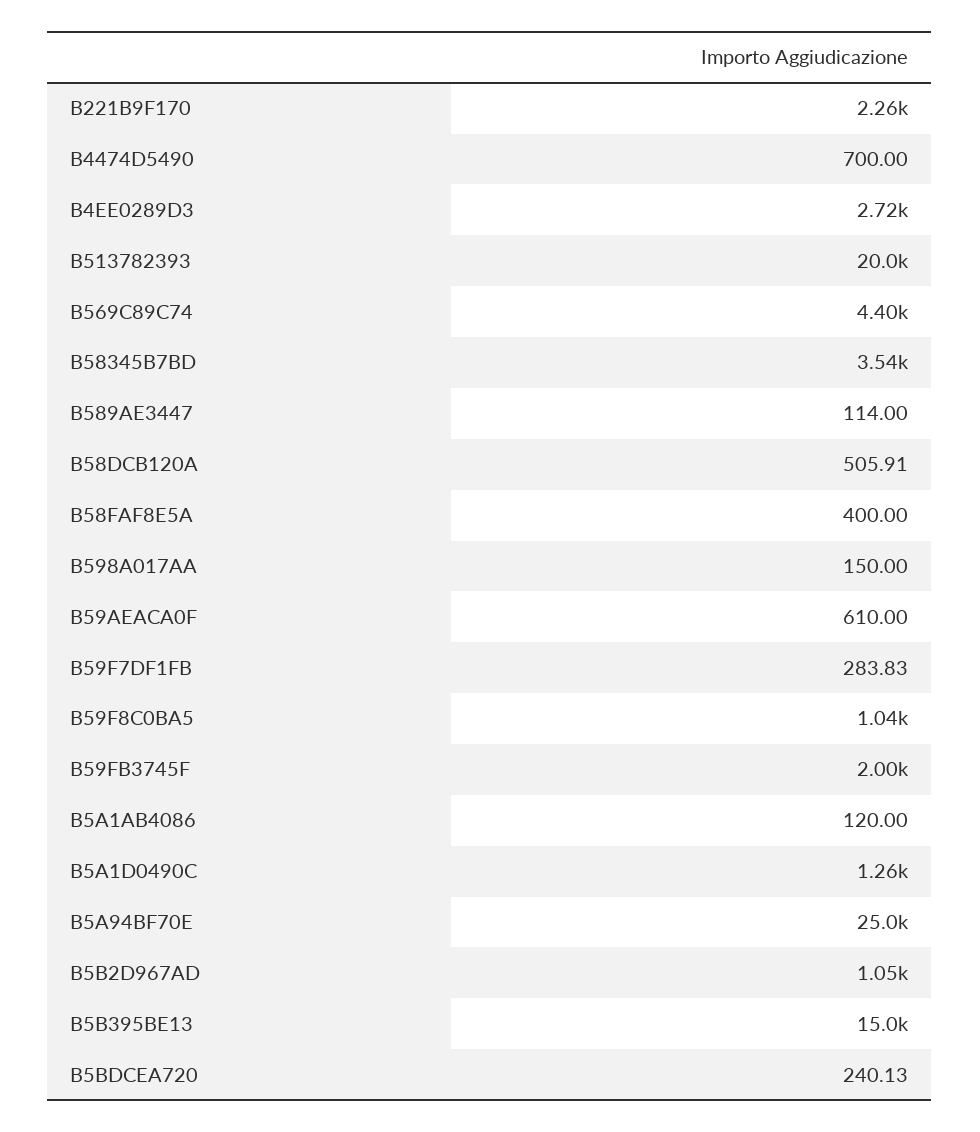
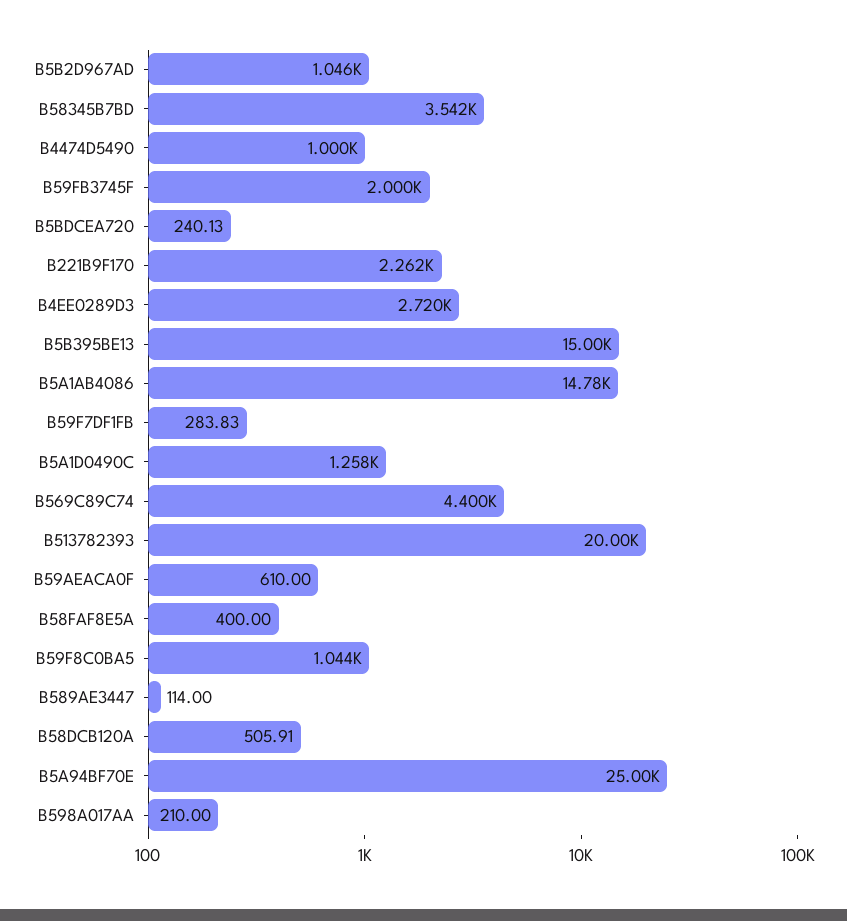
  {
    "B221B9F170": 2262,
-   "B4474D5490": 700,
+   "B4474D5490": 1000,
    "B4EE0289D3": 2720,
    "B513782393": 20000,
    "B569C89C74": 4400,
    "B58345B7BD": 3542,
    "B589AE3447": 114,
    "B58DCB120A": 505.91,
    "B58FAF8E5A": 400,
-   "B598A017AA": 150,
+   "B598A017AA": 210,
    "B59AEACA0F": 610,
    "B59F7DF1FB": 283.83,
    "B59F8C0BA5": 1044,
    "B59FB3745F": 2000,
-   "B5A1AB4086": 120,
+   "B5A1AB4086": 14780,
    "B5A1D0490C": 1258,
    "B5A94BF70E": 25000,
    "B5B2D967AD": 1046,
    "B5B395BE13": 15000,
    "B5BDCEA720": 240.13
  }

